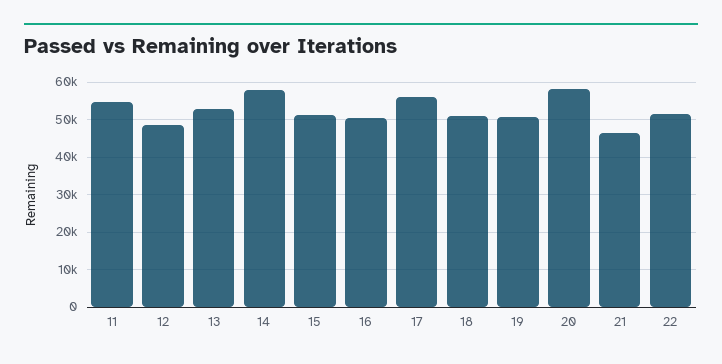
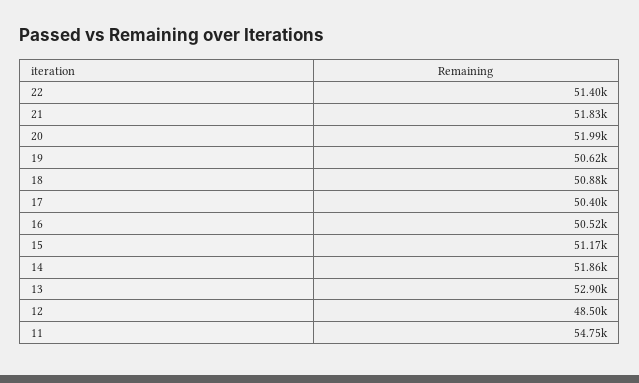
  {
    "11": 54750,
    "12": 48500,
    "13": 52900,
-   "14": 58000,
+   "14": 51860,
    "15": 51170,
    "16": 50520,
-   "17": 56000,
+   "17": 50400,
    "18": 50880,
    "19": 50620,
-   "20": 58000,
+   "20": 51990,
-   "21": 46000,
+   "21": 51830,
    "22": 51400
  }

